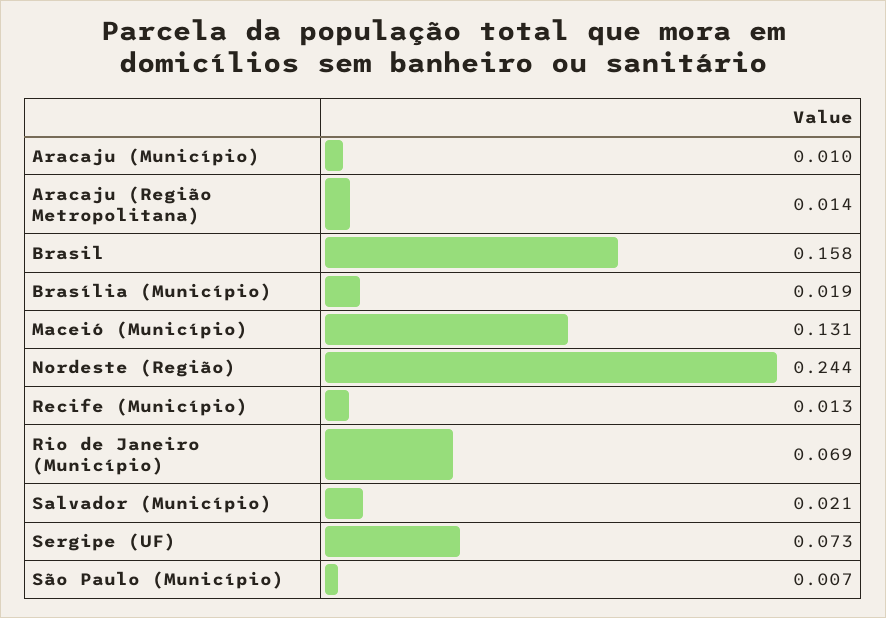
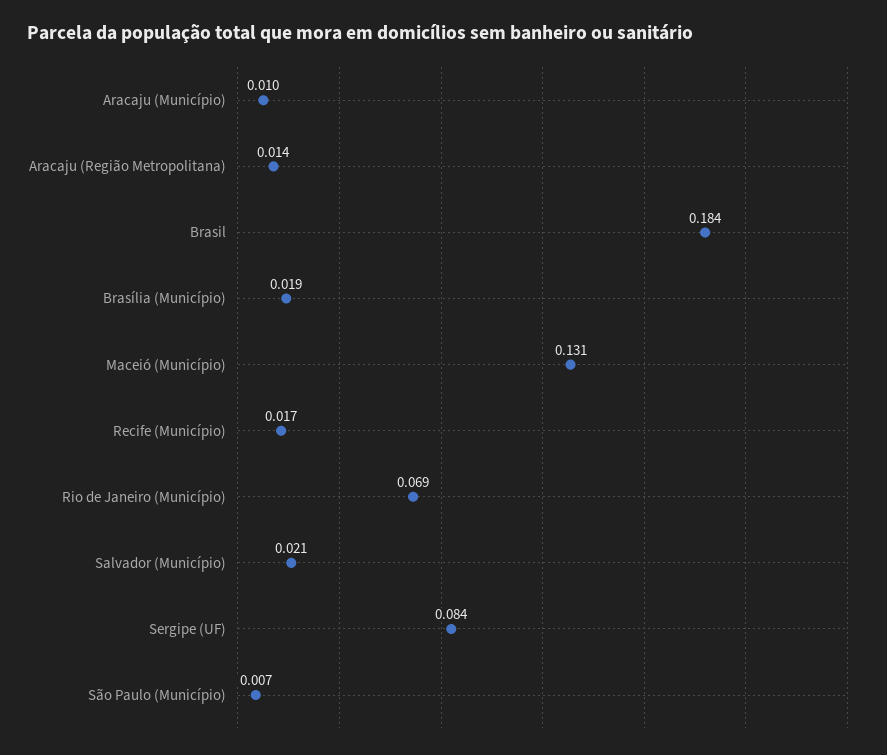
  {
    "Aracaju (Município)": 0.01,
    "Aracaju (Região Metropolitana)": 0.014,
-   "Brasil": 0.158,
+   "Brasil": 0.184,
    "Brasília (Município)": 0.019,
    "Maceió (Município)": 0.131,
-   "Nordeste (Região)": 0.244,
-   "Recife (Município)": 0.013,
+   "Recife (Município)": 0.017,
    "Rio de Janeiro (Município)": 0.069,
    "Salvador (Município)": 0.021,
-   "Sergipe (UF)": 0.073,
+   "Sergipe (UF)": 0.084,
    "São Paulo (Município)": 0.007
  }

